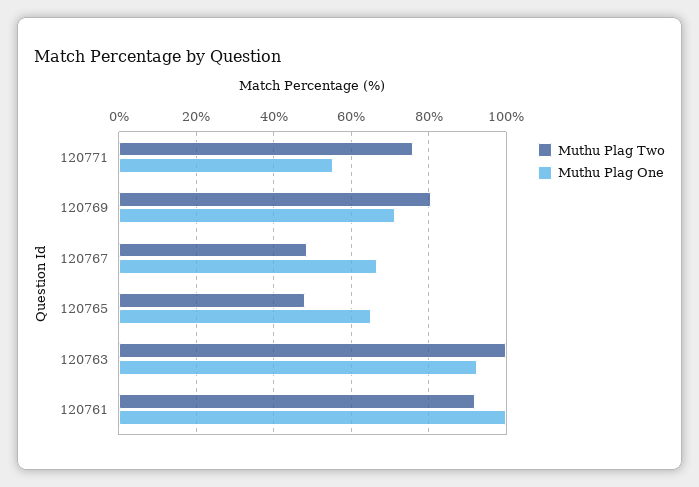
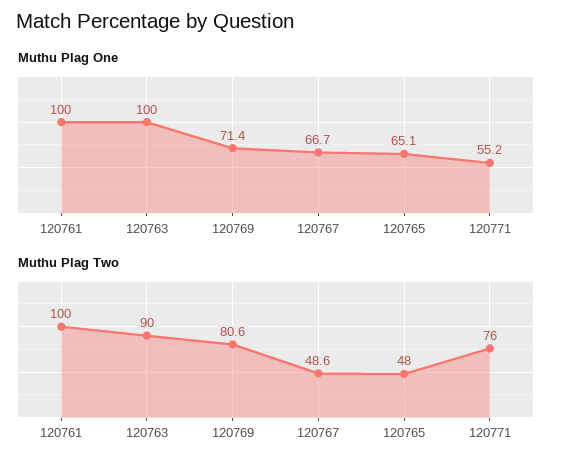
  {
    "Muthu Plag Two": {
      "120771": 76,
      "120769": 80.6,
      "120767": 48.6,
      "120765": 48,
-     "120763": 100,
+     "120763": 90,
-     "120761": 92
+     "120761": 100
    },
    "Muthu Plag One": {
      "120771": 55.2,
      "120769": 71.4,
      "120767": 66.7,
      "120765": 65.1,
-     "120763": 92,
+     "120763": 100,
      "120761": 100
    }
  }

